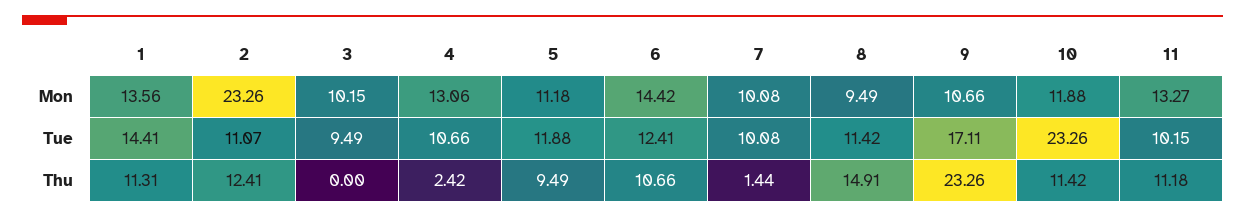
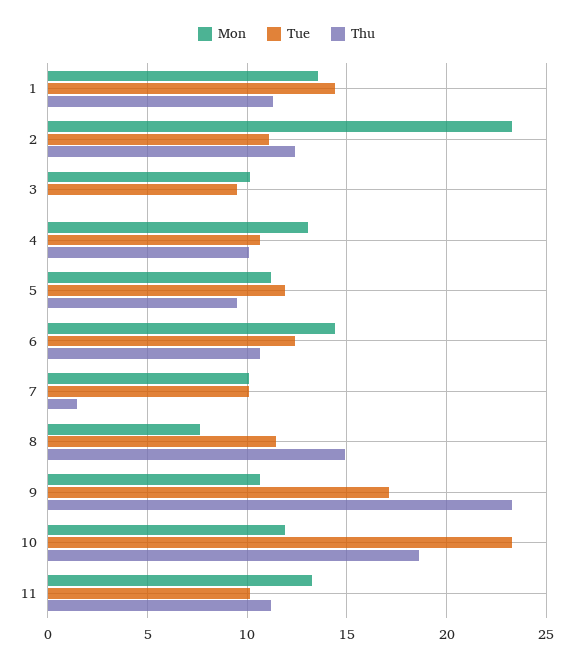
  {
    "Mon": {
      "1": 13.56,
      "2": 23.26,
      "3": 10.15,
      "4": 13.06,
      "5": 11.18,
      "6": 14.42,
      "7": 10.08,
-     "8": 9.49,
+     "8": 7.5,
      "9": 10.66,
      "10": 11.88,
      "11": 13.27
    },
    "Tue": {
      "1": 14.41,
      "2": 11.07,
      "3": 9.49,
      "4": 10.66,
      "5": 11.88,
      "6": 12.41,
      "7": 10.08,
      "8": 11.42,
      "9": 17.11,
      "10": 23.26,
      "11": 10.15
    },
    "Thu": {
      "1": 11.31,
      "2": 12.41,
      "3": 0,
-     "4": 2.42,
+     "4": 10,
      "5": 9.49,
      "6": 10.66,
      "7": 1.44,
      "8": 14.91,
      "9": 23.26,
-     "10": 11.42,
+     "10": 18.5,
      "11": 11.18
    }
  }

